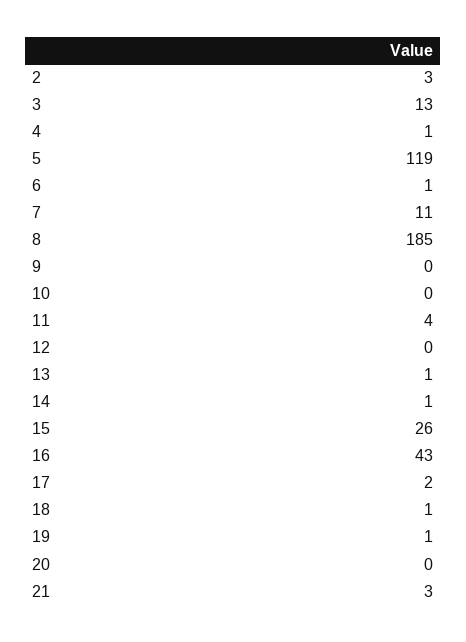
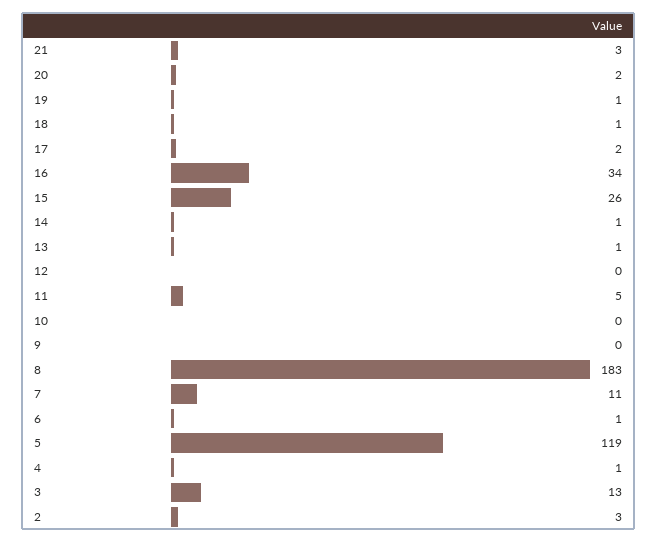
  {
    "2": 3,
    "3": 13,
    "4": 1,
    "5": 119,
    "6": 1,
    "7": 11,
-   "8": 185,
+   "8": 183,
    "9": 0,
    "10": 0,
-   "11": 4,
+   "11": 5,
    "12": 0,
    "13": 1,
    "14": 1,
    "15": 26,
-   "16": 43,
+   "16": 34,
    "17": 2,
    "18": 1,
    "19": 1,
-   "20": 0,
+   "20": 2,
    "21": 3
  }

